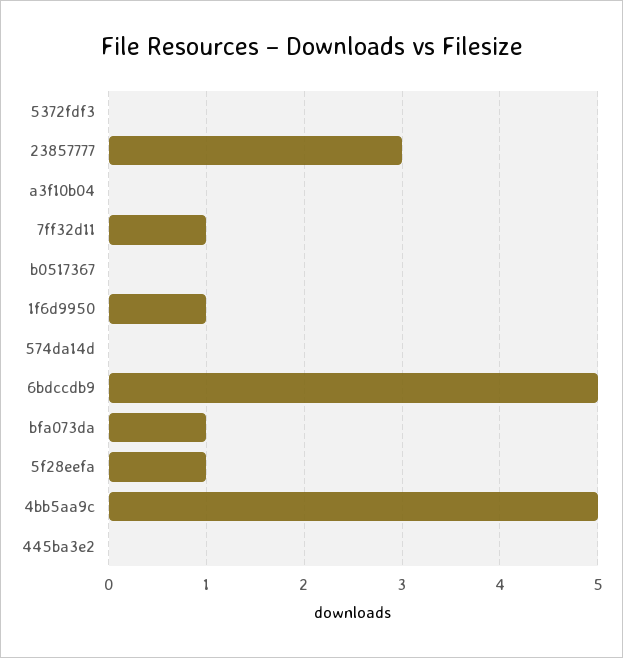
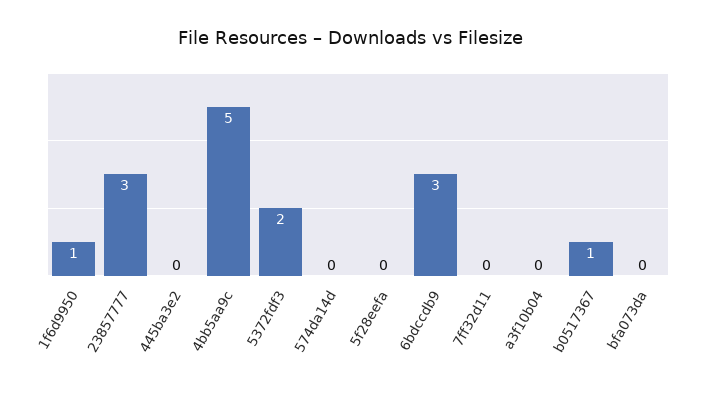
  {
-   "5372fdf3": 0,
+   "5372fdf3": 2,
    "23857777": 3,
    "a3f10b04": 0,
-   "7ff32d11": 1,
+   "7ff32d11": 0,
-   "b0517367": 0,
+   "b0517367": 1,
    "1f6d9950": 1,
    "574da14d": 0,
-   "6bdccdb9": 5,
+   "6bdccdb9": 3,
-   "bfa073da": 1,
+   "bfa073da": 0,
-   "5f28eefa": 1,
+   "5f28eefa": 0,
    "4bb5aa9c": 5,
    "445ba3e2": 0
  }

